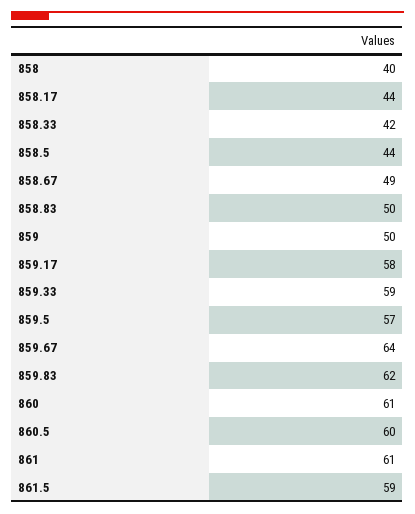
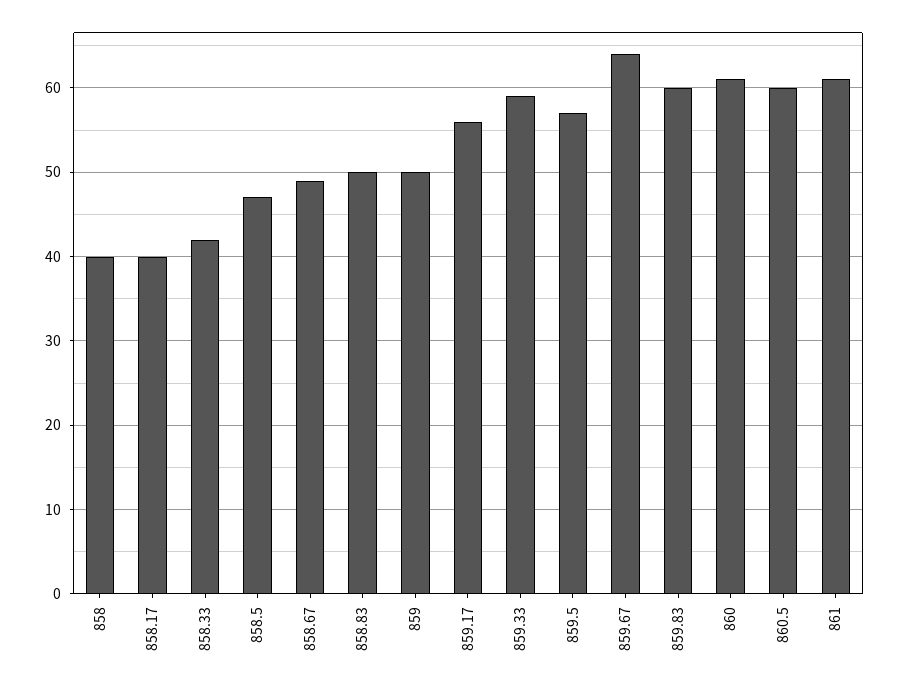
  {
    "858": 40,
-   "858.17": 44,
+   "858.17": 40,
    "858.33": 42,
-   "858.5": 44,
+   "858.5": 47,
    "858.67": 49,
    "858.83": 50,
    "859": 50,
-   "859.17": 58,
+   "859.17": 56,
    "859.33": 59,
    "859.5": 57,
    "859.67": 64,
-   "859.83": 62,
+   "859.83": 60,
    "860": 61,
    "860.5": 60,
-   "861": 61,
+   "861": 61
-   "861.5": 59
  }

